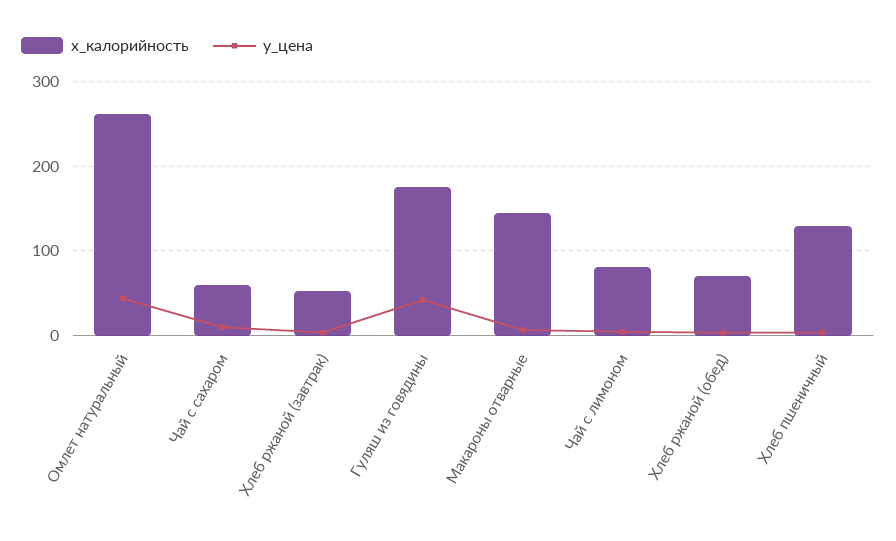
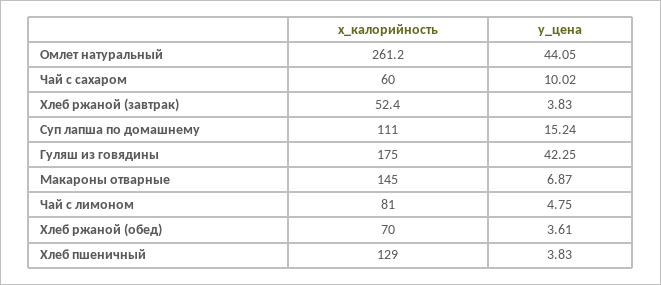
  {
    "x_калорийность": {
      "Омлет натуральный": 261.2,
      "Чай с сахаром": 60,
      "Хлеб ржаной (завтрак)": 52.4,
      "Гуляш из говядины": 175,
      "Макароны отварные": 145,
      "Чай с лимоном": 81,
      "Хлеб ржаной (обед)": 70,
-     "Хлеб пшеничный": 129
+     "Хлеб пшеничный": 129,
+     "Суп лапша по домашнему": 111
    },
    "y_цена": {
      "Омлет натуральный": 44.05,
      "Чай с сахаром": 10.02,
      "Хлеб ржаной (завтрак)": 3.83,
      "Гуляш из говядины": 42.25,
      "Макароны отварные": 6.87,
      "Чай с лимоном": 4.75,
      "Хлеб ржаной (обед)": 3.61,
-     "Хлеб пшеничный": 3.83
+     "Хлеб пшеничный": 3.83,
+     "Суп лапша по домашнему": 15.24
    }
  }

